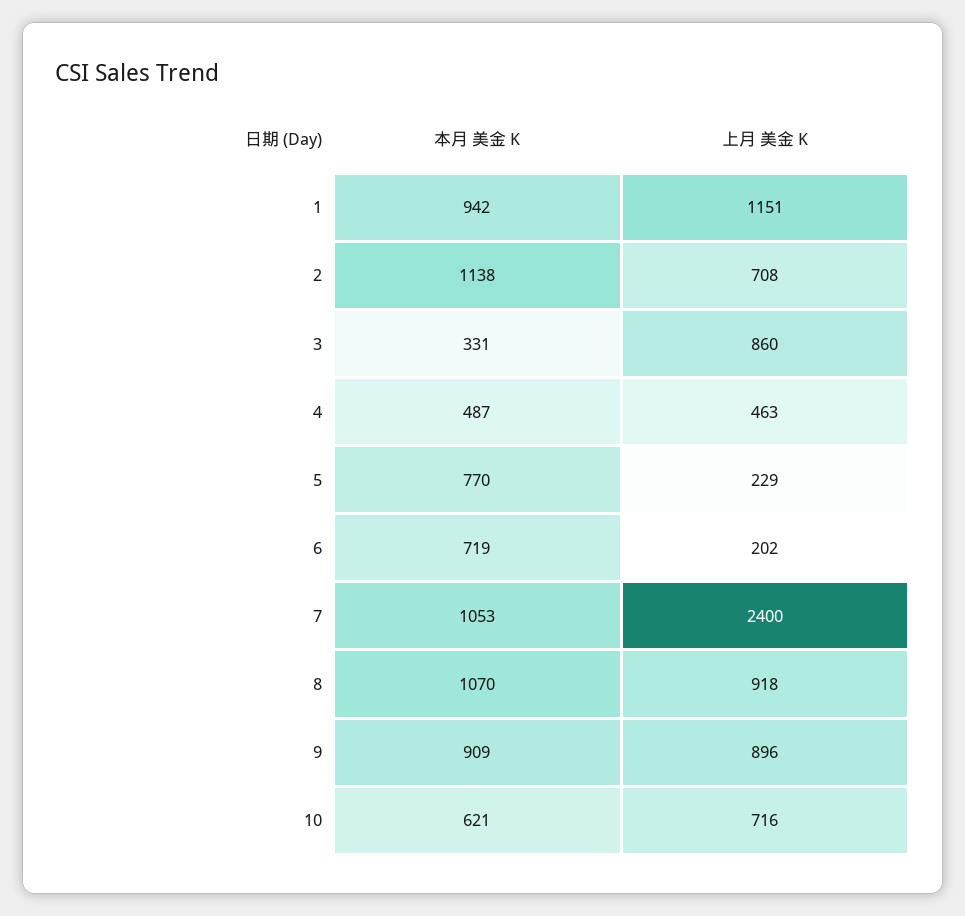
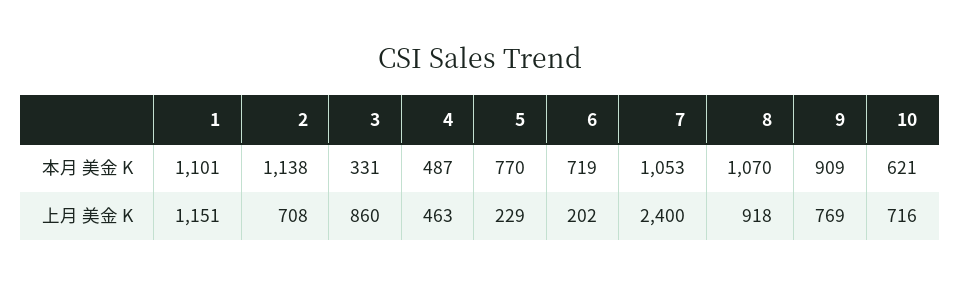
  {
    "本月 美金 K": {
-     "1": 942,
+     "1": 1101,
      "2": 1138,
      "3": 331,
      "4": 487,
      "5": 770,
      "6": 719,
      "7": 1053,
      "8": 1070,
      "9": 909,
      "10": 621
    },
    "上月 美金 K": {
      "1": 1151,
      "2": 708,
      "3": 860,
      "4": 463,
      "5": 229,
      "6": 202,
      "7": 2400,
      "8": 918,
-     "9": 896,
+     "9": 769,
      "10": 716
    }
  }

